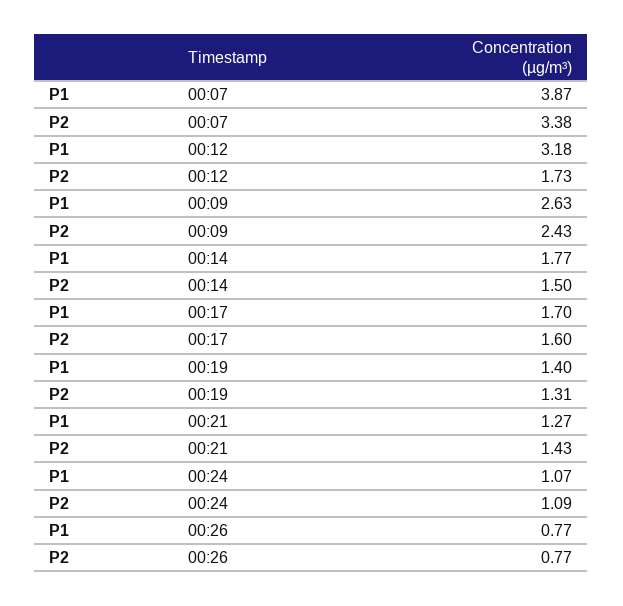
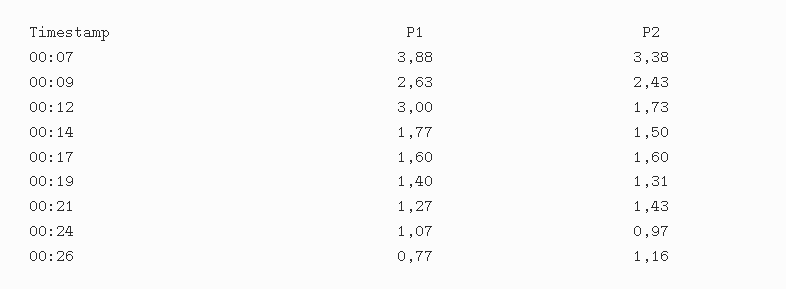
  {
    "P1": {
-     "00:07": 3.87,
+     "00:07": 3.88,
-     "00:12": 3.18,
+     "00:12": 3,
      "00:09": 2.63,
      "00:14": 1.77,
-     "00:17": 1.7,
+     "00:17": 1.6,
      "00:19": 1.4,
      "00:21": 1.27,
      "00:24": 1.07,
      "00:26": 0.77
    },
    "P2": {
      "00:07": 3.38,
      "00:12": 1.73,
      "00:09": 2.43,
      "00:14": 1.5,
      "00:17": 1.6,
      "00:19": 1.31,
      "00:21": 1.43,
-     "00:24": 1.09,
+     "00:24": 0.97,
-     "00:26": 0.77
+     "00:26": 1.16
    }
  }

